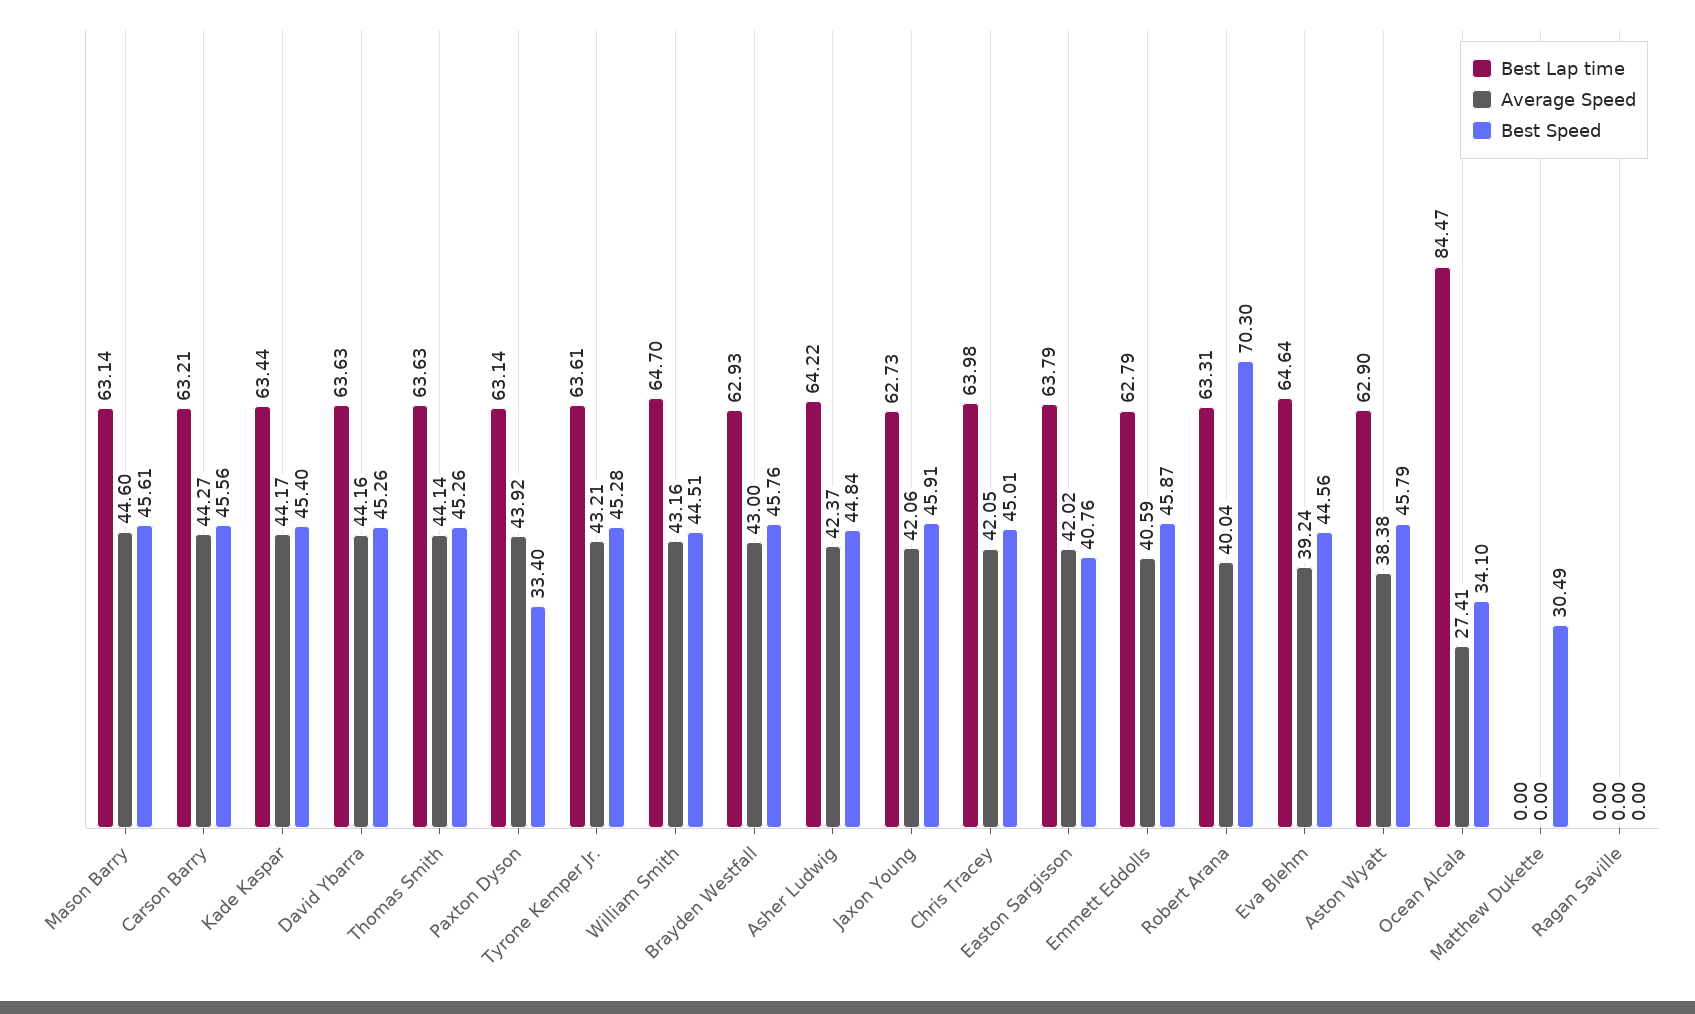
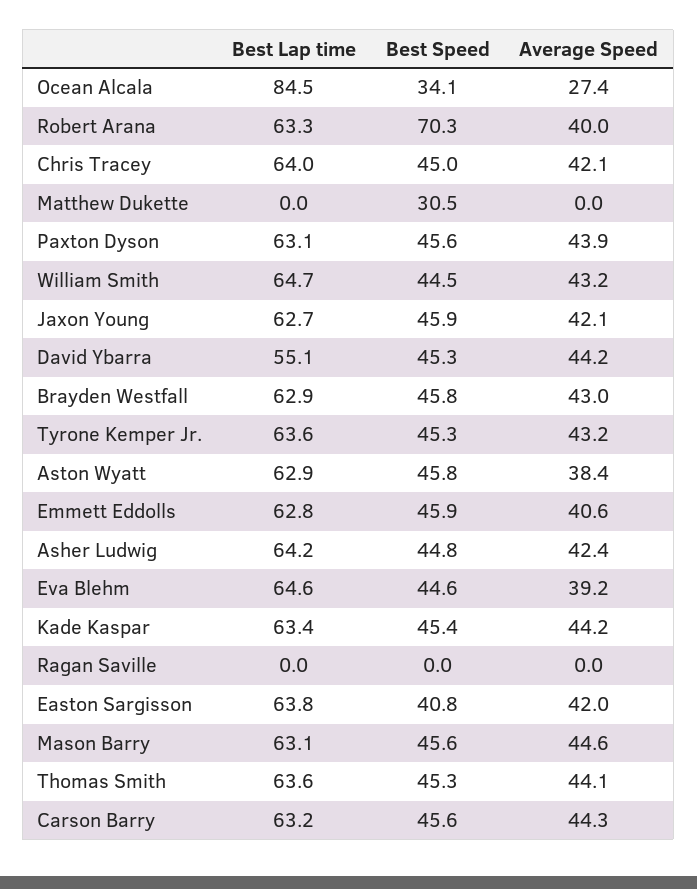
  {
    "Best Lap time": {
      "Mason Barry": 63.14,
      "Carson Barry": 63.21,
      "Kade Kaspar": 63.44,
-     "David Ybarra": 63.63,
+     "David Ybarra": 55.1,
      "Thomas Smith": 63.63,
      "Paxton Dyson": 63.14,
      "Tyrone Kemper Jr.": 63.61,
      "William Smith": 64.7,
      "Brayden Westfall": 62.93,
      "Asher Ludwig": 64.22,
      "Jaxon Young": 62.73,
      "Chris Tracey": 63.98,
      "Easton Sargisson": 63.79,
      "Emmett Eddolls": 62.79,
      "Robert Arana": 63.31,
      "Eva Blehm": 64.64,
      "Aston Wyatt": 62.9,
      "Ocean Alcala": 84.47,
      "Matthew Dukette": 0,
      "Ragan Saville": 0
    },
    "Average Speed": {
      "Mason Barry": 44.6,
      "Carson Barry": 44.27,
      "Kade Kaspar": 44.17,
      "David Ybarra": 44.16,
      "Thomas Smith": 44.14,
      "Paxton Dyson": 43.92,
      "Tyrone Kemper Jr.": 43.21,
      "William Smith": 43.16,
      "Brayden Westfall": 43,
      "Asher Ludwig": 42.37,
      "Jaxon Young": 42.06,
      "Chris Tracey": 42.05,
      "Easton Sargisson": 42.02,
      "Emmett Eddolls": 40.59,
      "Robert Arana": 40.04,
      "Eva Blehm": 39.24,
      "Aston Wyatt": 38.38,
      "Ocean Alcala": 27.41,
      "Matthew Dukette": 0,
      "Ragan Saville": 0
    },
    "Best Speed": {
      "Mason Barry": 45.61,
      "Carson Barry": 45.56,
      "Kade Kaspar": 45.4,
      "David Ybarra": 45.26,
      "Thomas Smith": 45.26,
-     "Paxton Dyson": 33.4,
+     "Paxton Dyson": 45.6,
      "Tyrone Kemper Jr.": 45.28,
      "William Smith": 44.51,
      "Brayden Westfall": 45.76,
      "Asher Ludwig": 44.84,
      "Jaxon Young": 45.91,
      "Chris Tracey": 45.01,
      "Easton Sargisson": 40.76,
      "Emmett Eddolls": 45.87,
      "Robert Arana": 70.3,
      "Eva Blehm": 44.56,
      "Aston Wyatt": 45.79,
      "Ocean Alcala": 34.1,
      "Matthew Dukette": 30.49,
      "Ragan Saville": 0
    }
  }

